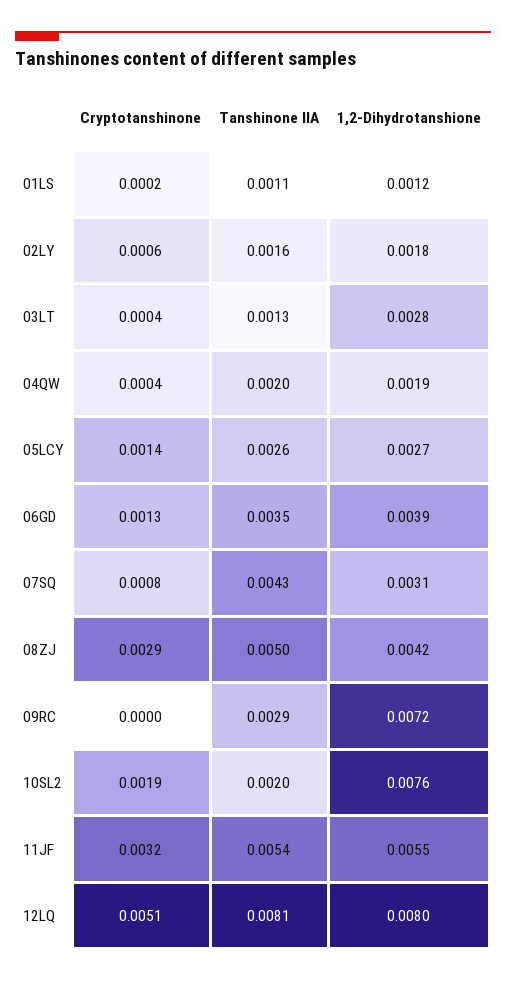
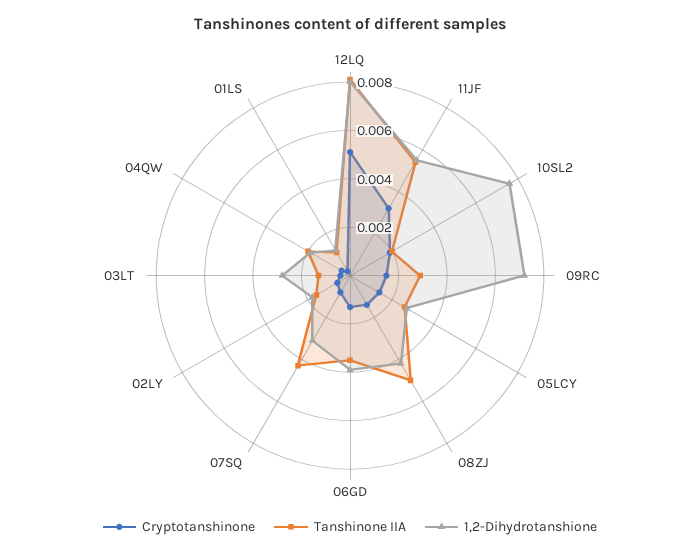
  {
    "Cryptotanshinone": {
      "01LS": 0.0002,
      "02LY": 0.0006,
      "03LT": 0.0004,
      "04QW": 0.0004,
      "05LCY": 0.0014,
      "06GD": 0.0013,
      "07SQ": 0.0008,
-     "08ZJ": 0.0029,
+     "08ZJ": 0.0015,
-     "09RC": 0,
+     "09RC": 0.0015,
      "10SL2": 0.0019,
      "11JF": 0.0032,
      "12LQ": 0.0051
    },
    "Tanshinone IIA": {
      "01LS": 0.0011,
      "02LY": 0.0016,
      "03LT": 0.0013,
      "04QW": 0.002,
      "05LCY": 0.0026,
      "06GD": 0.0035,
      "07SQ": 0.0043,
      "08ZJ": 0.005,
      "09RC": 0.0029,
      "10SL2": 0.002,
      "11JF": 0.0054,
      "12LQ": 0.0081
    },
    "1,2-Dihydrotanshione": {
      "01LS": 0.0012,
      "02LY": 0.0018,
      "03LT": 0.0028,
      "04QW": 0.0019,
      "05LCY": 0.0027,
      "06GD": 0.0039,
      "07SQ": 0.0031,
      "08ZJ": 0.0042,
      "09RC": 0.0072,
      "10SL2": 0.0076,
      "11JF": 0.0055,
      "12LQ": 0.008
    }
  }

